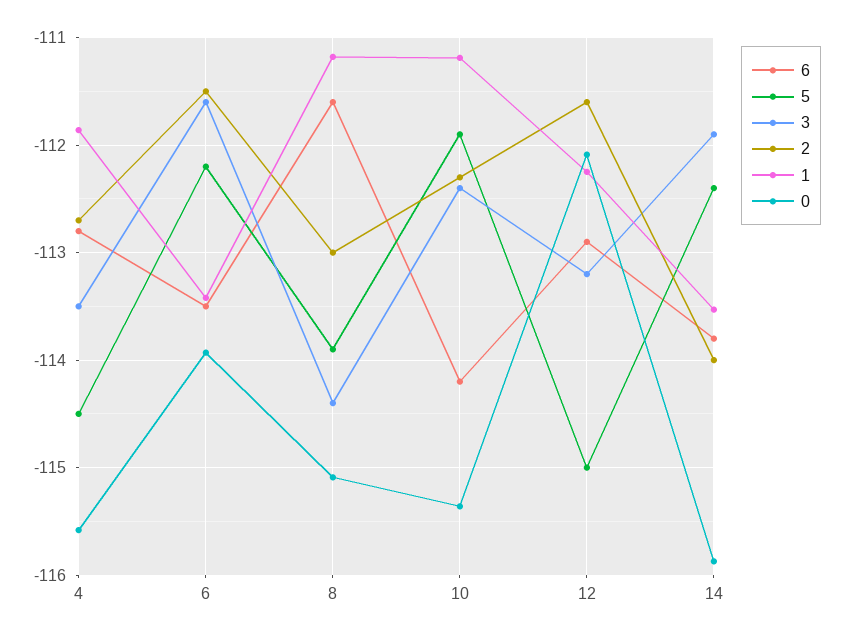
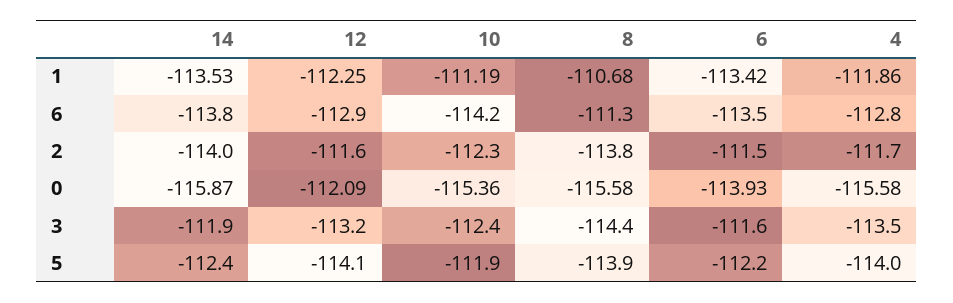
  {
    "6": {
      "4": -112.8,
      "6": -113.5,
-     "8": -111.6,
+     "8": -111.3,
      "10": -114.2,
      "12": -112.9,
      "14": -113.8
    },
    "5": {
-     "4": -114.5,
+     "4": -114,
      "6": -112.2,
      "8": -113.9,
      "10": -111.9,
-     "12": -115,
+     "12": -114.1,
      "14": -112.4
    },
    "3": {
      "4": -113.5,
      "6": -111.6,
      "8": -114.4,
      "10": -112.4,
      "12": -113.2,
      "14": -111.9
    },
    "2": {
-     "4": -112.7,
+     "4": -111.7,
      "6": -111.5,
-     "8": -113,
+     "8": -113.8,
      "10": -112.3,
      "12": -111.6,
      "14": -114
    },
    "1": {
      "4": -111.86,
      "6": -113.42,
-     "8": -111.2,
+     "8": -110.68,
      "10": -111.19,
      "12": -112.25,
      "14": -113.53
    },
    "0": {
      "4": -115.58,
      "6": -113.93,
-     "8": -115.1,
+     "8": -115.58,
      "10": -115.36,
      "12": -112.09,
      "14": -115.87
    }
  }

